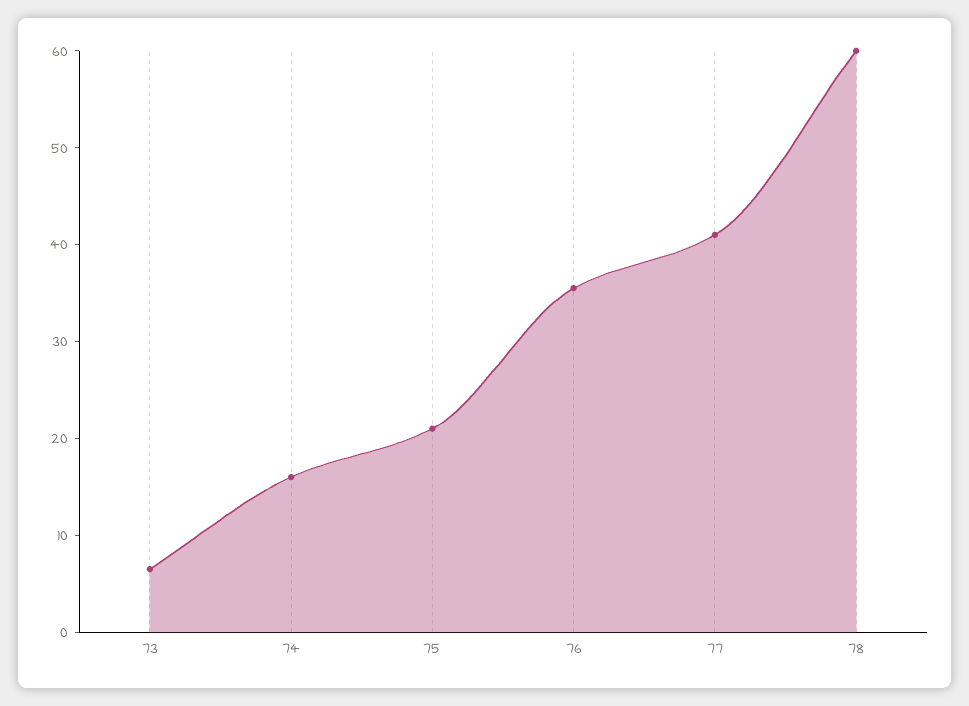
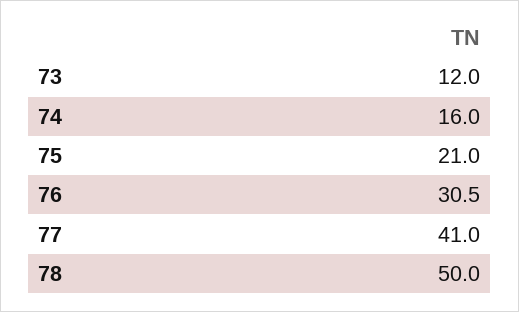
  {
-   "73": 6,
+   "73": 12,
    "74": 16,
    "75": 21,
-   "76": 36,
+   "76": 30.5,
    "77": 41,
-   "78": 60
+   "78": 50
  }

